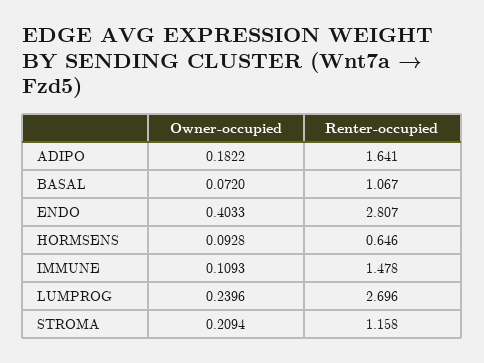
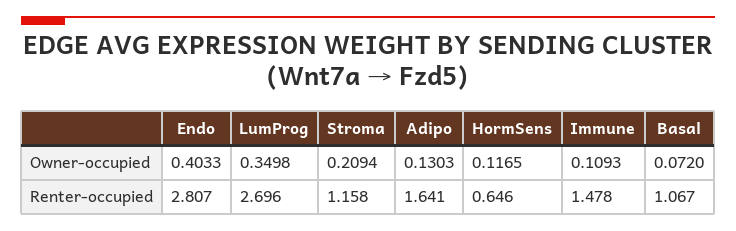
  {
    "Owner-occupied": {
-     "ADIPO": 0.1822,
+     "ADIPO": 0.1303,
      "BASAL": 0.072,
      "ENDO": 0.4033,
-     "HORMSENS": 0.0928,
+     "HORMSENS": 0.1165,
      "IMMUNE": 0.1093,
-     "LUMPROG": 0.2396,
+     "LUMPROG": 0.3498,
      "STROMA": 0.2094
    },
    "Renter-occupied": {
      "ADIPO": 1.641,
      "BASAL": 1.067,
      "ENDO": 2.807,
      "HORMSENS": 0.646,
      "IMMUNE": 1.478,
      "LUMPROG": 2.696,
      "STROMA": 1.158
    }
  }

